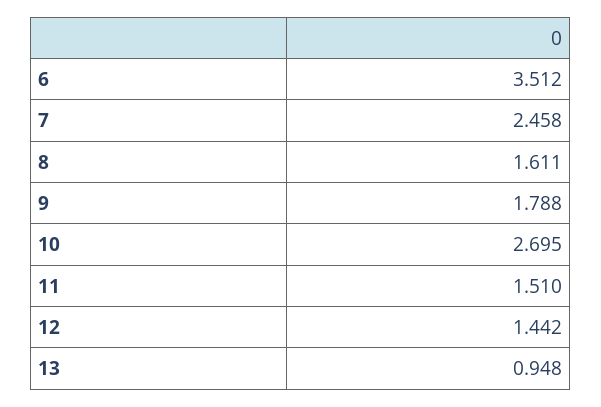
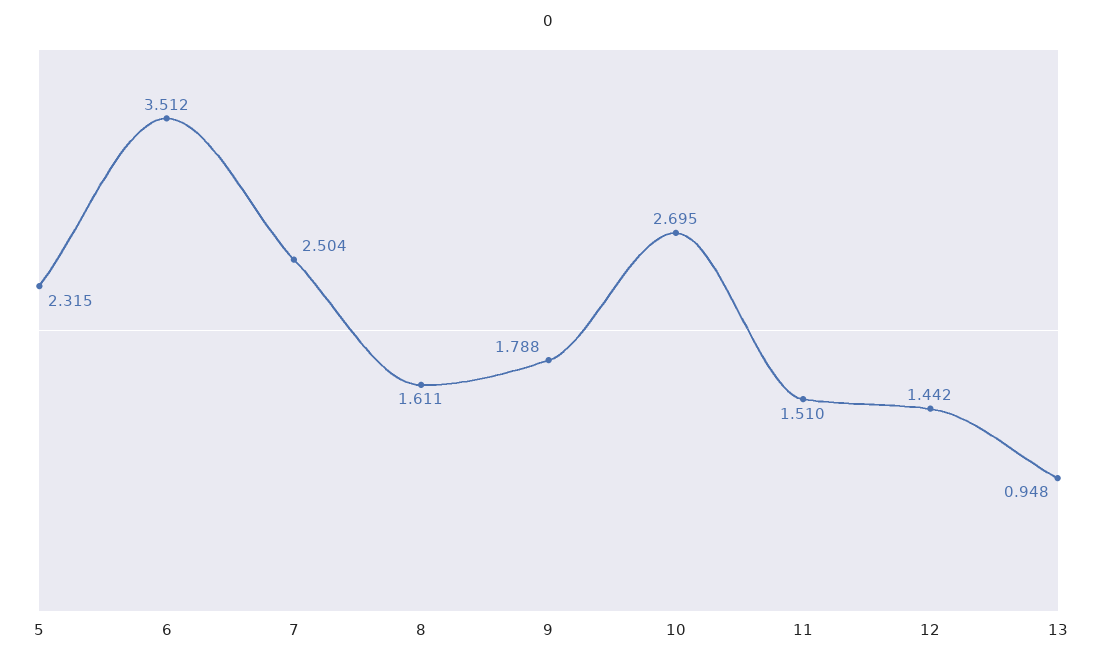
  {
    "6": 3.512,
-   "7": 2.458,
+   "7": 2.504,
    "8": 1.611,
    "9": 1.788,
    "10": 2.695,
    "11": 1.51,
    "12": 1.442,
-   "13": 0.948
+   "13": 0.948,
+   "5": 2.315
  }

